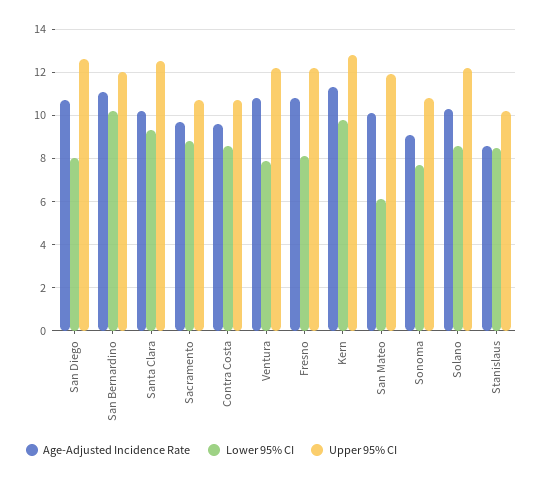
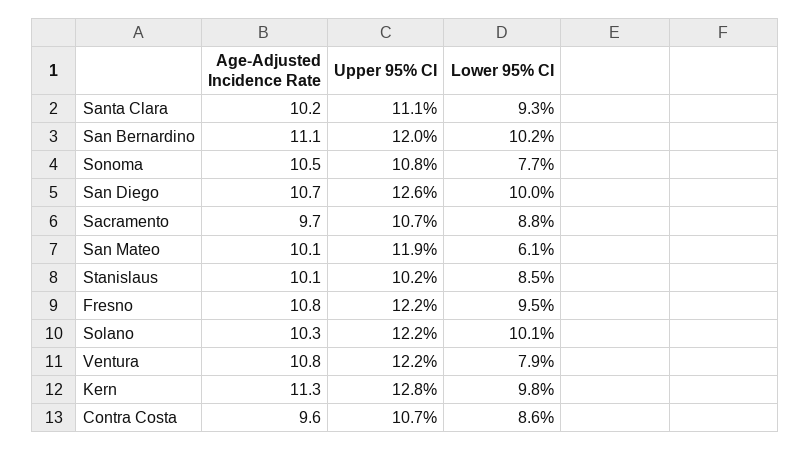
  {
    "Age-Adjusted Incidence Rate": {
      "San Diego": 10.7,
      "San Bernardino": 11.1,
      "Santa Clara": 10.2,
      "Sacramento": 9.7,
      "Contra Costa": 9.6,
      "Ventura": 10.8,
      "Fresno": 10.8,
      "Kern": 11.3,
      "San Mateo": 10.1,
-     "Sonoma": 9,
+     "Sonoma": 10.5,
      "Solano": 10.3,
-     "Stanislaus": 8.5
+     "Stanislaus": 10.1
    },
    "Lower 95% CI": {
-     "San Diego": 8,
+     "San Diego": 10,
      "San Bernardino": 10.2,
      "Santa Clara": 9.3,
      "Sacramento": 8.8,
      "Contra Costa": 8.6,
      "Ventura": 7.9,
-     "Fresno": 8,
+     "Fresno": 9.5,
      "Kern": 9.8,
      "San Mateo": 6.1,
      "Sonoma": 7.7,
-     "Solano": 8.5,
+     "Solano": 10.1,
      "Stanislaus": 8.5
    },
    "Upper 95% CI": {
      "San Diego": 12.6,
      "San Bernardino": 12,
-     "Santa Clara": 12.5,
+     "Santa Clara": 11.1,
      "Sacramento": 10.7,
      "Contra Costa": 10.7,
      "Ventura": 12.2,
      "Fresno": 12.2,
      "Kern": 12.8,
      "San Mateo": 11.9,
      "Sonoma": 10.8,
      "Solano": 12.2,
      "Stanislaus": 10.2
    }
  }

